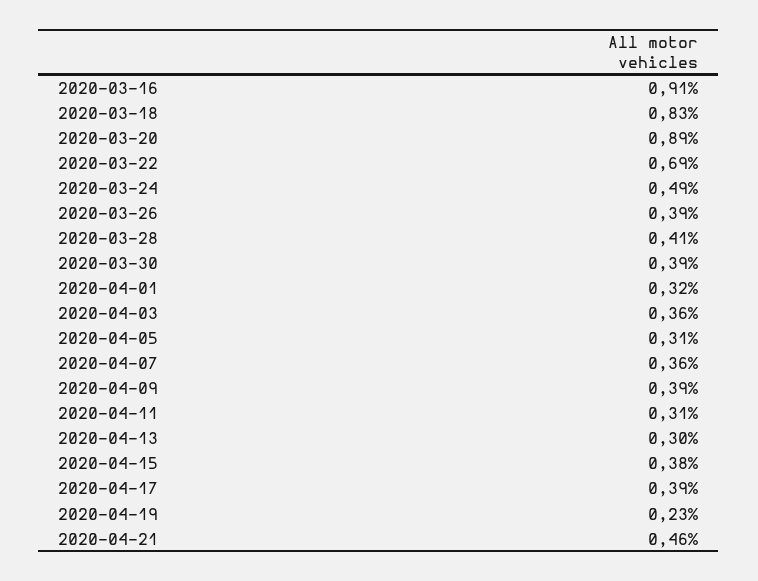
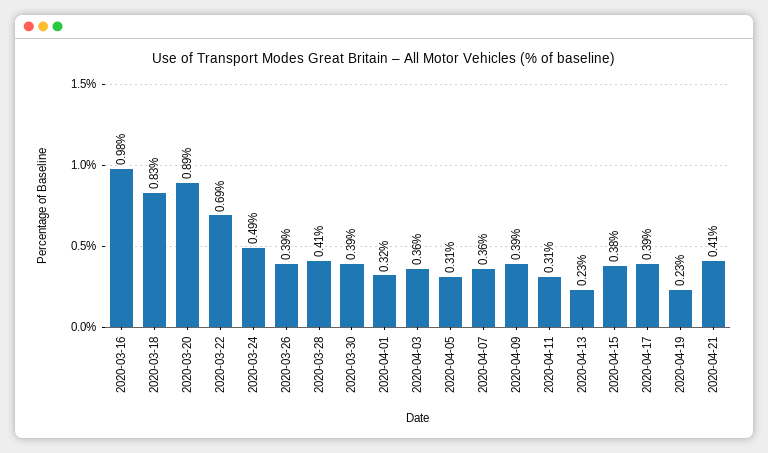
  {
-   "2020-03-16": 0.91,
+   "2020-03-16": 0.98,
    "2020-03-18": 0.83,
    "2020-03-20": 0.89,
    "2020-03-22": 0.69,
    "2020-03-24": 0.49,
    "2020-03-26": 0.39,
    "2020-03-28": 0.41,
    "2020-03-30": 0.39,
    "2020-04-01": 0.32,
    "2020-04-03": 0.36,
    "2020-04-05": 0.31,
    "2020-04-07": 0.36,
    "2020-04-09": 0.39,
    "2020-04-11": 0.31,
-   "2020-04-13": 0.3,
+   "2020-04-13": 0.23,
    "2020-04-15": 0.38,
    "2020-04-17": 0.39,
    "2020-04-19": 0.23,
-   "2020-04-21": 0.46
+   "2020-04-21": 0.41
  }

